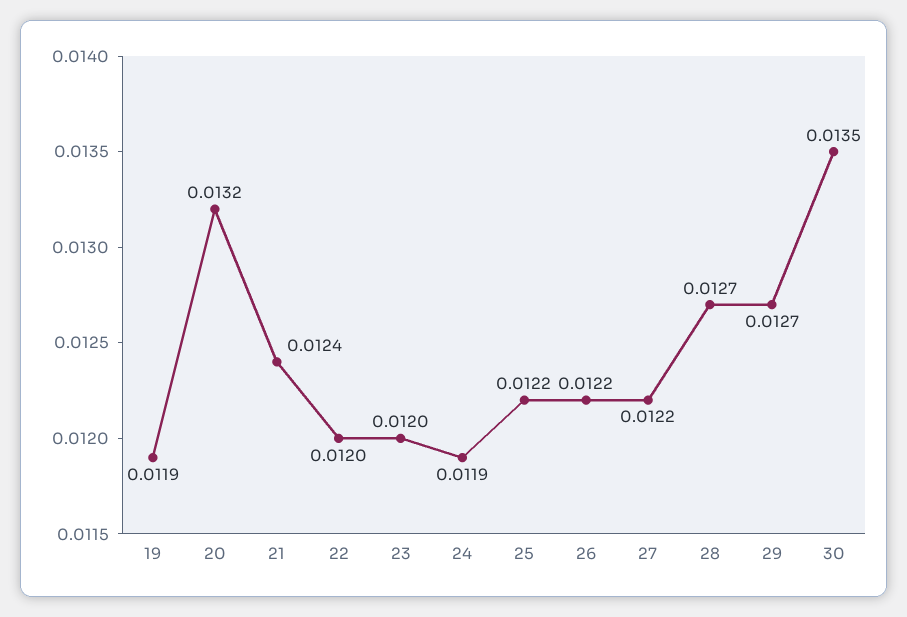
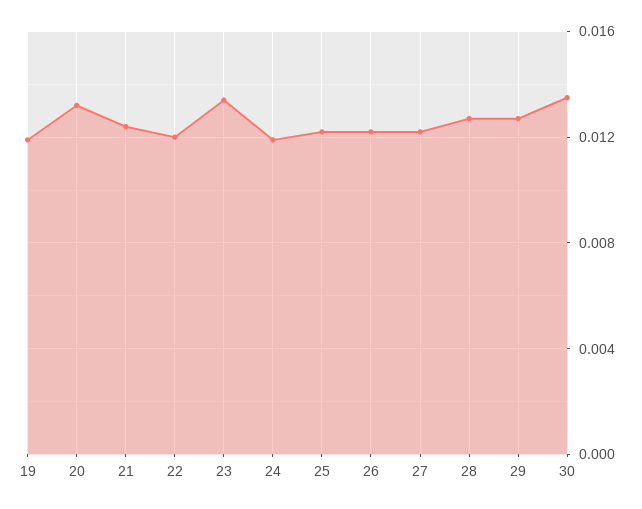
  {
    "19": 0.0119,
    "20": 0.0132,
    "21": 0.0124,
    "22": 0.012,
-   "23": 0.012,
+   "23": 0.0135,
    "24": 0.0119,
    "25": 0.0122,
    "26": 0.0122,
    "27": 0.0122,
    "28": 0.0127,
    "29": 0.0127,
    "30": 0.0135
  }

